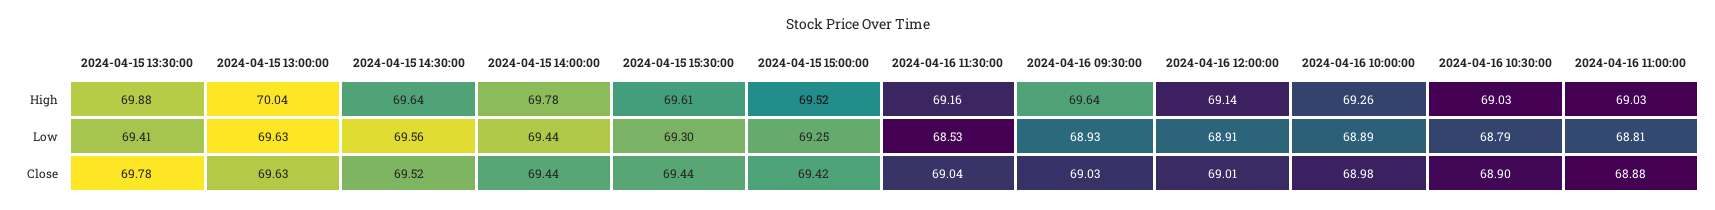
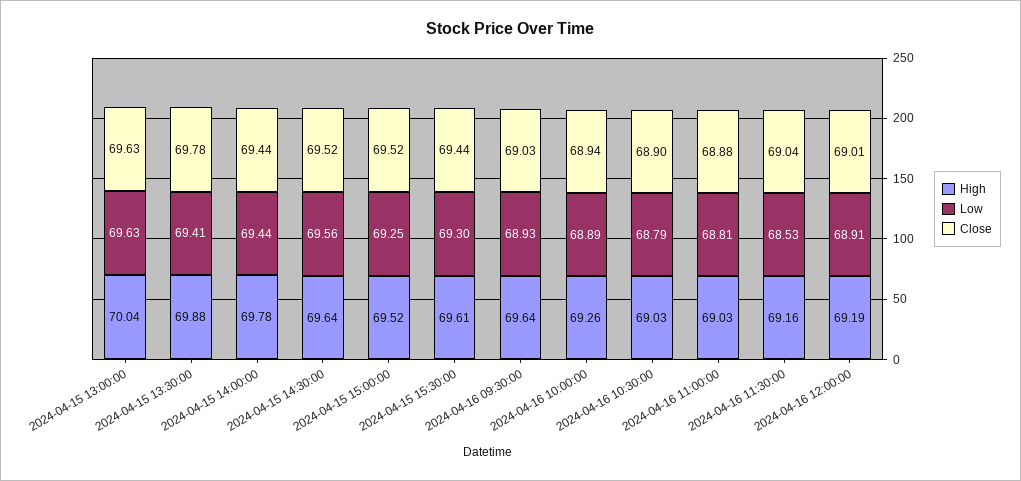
  {
    "High": {
      "2024-04-15 13:30:00": 69.88,
      "2024-04-15 13:00:00": 70.04,
      "2024-04-15 14:30:00": 69.64,
      "2024-04-15 14:00:00": 69.78,
      "2024-04-15 15:30:00": 69.61,
      "2024-04-15 15:00:00": 69.52,
      "2024-04-16 11:30:00": 69.16,
      "2024-04-16 09:30:00": 69.64,
-     "2024-04-16 12:00:00": 69.14,
+     "2024-04-16 12:00:00": 69.19,
      "2024-04-16 10:00:00": 69.26,
      "2024-04-16 10:30:00": 69.03,
      "2024-04-16 11:00:00": 69.03
    },
    "Low": {
      "2024-04-15 13:30:00": 69.41,
      "2024-04-15 13:00:00": 69.63,
      "2024-04-15 14:30:00": 69.56,
      "2024-04-15 14:00:00": 69.44,
      "2024-04-15 15:30:00": 69.3,
      "2024-04-15 15:00:00": 69.25,
      "2024-04-16 11:30:00": 68.53,
      "2024-04-16 09:30:00": 68.93,
      "2024-04-16 12:00:00": 68.91,
      "2024-04-16 10:00:00": 68.89,
      "2024-04-16 10:30:00": 68.79,
      "2024-04-16 11:00:00": 68.81
    },
    "Close": {
      "2024-04-15 13:30:00": 69.78,
      "2024-04-15 13:00:00": 69.63,
      "2024-04-15 14:30:00": 69.52,
      "2024-04-15 14:00:00": 69.44,
      "2024-04-15 15:30:00": 69.44,
-     "2024-04-15 15:00:00": 69.42,
+     "2024-04-15 15:00:00": 69.52,
      "2024-04-16 11:30:00": 69.04,
      "2024-04-16 09:30:00": 69.03,
      "2024-04-16 12:00:00": 69.01,
-     "2024-04-16 10:00:00": 68.98,
+     "2024-04-16 10:00:00": 68.94,
      "2024-04-16 10:30:00": 68.9,
      "2024-04-16 11:00:00": 68.88
    }
  }

